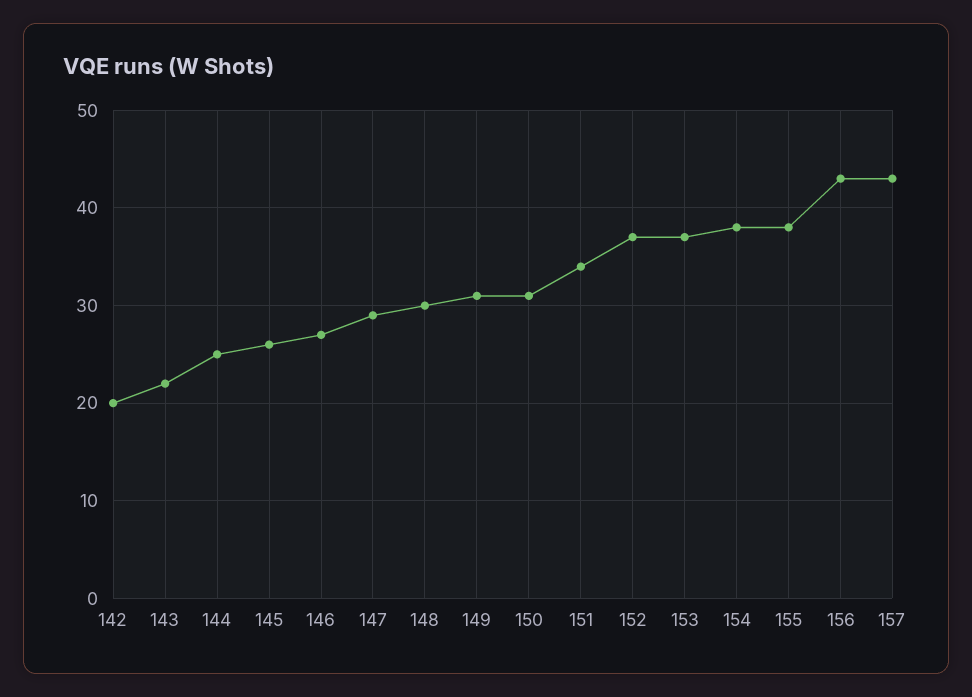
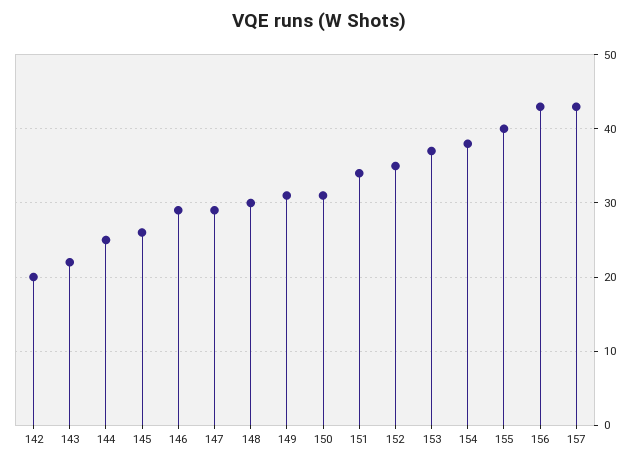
  {
    "142": 20,
    "143": 22,
    "144": 25,
    "145": 26,
-   "146": 27,
+   "146": 29,
    "147": 29,
    "148": 30,
    "149": 31,
    "150": 31,
    "151": 34,
-   "152": 37,
+   "152": 35,
    "153": 37,
    "154": 38,
-   "155": 38,
+   "155": 40,
    "156": 43,
    "157": 43
  }

